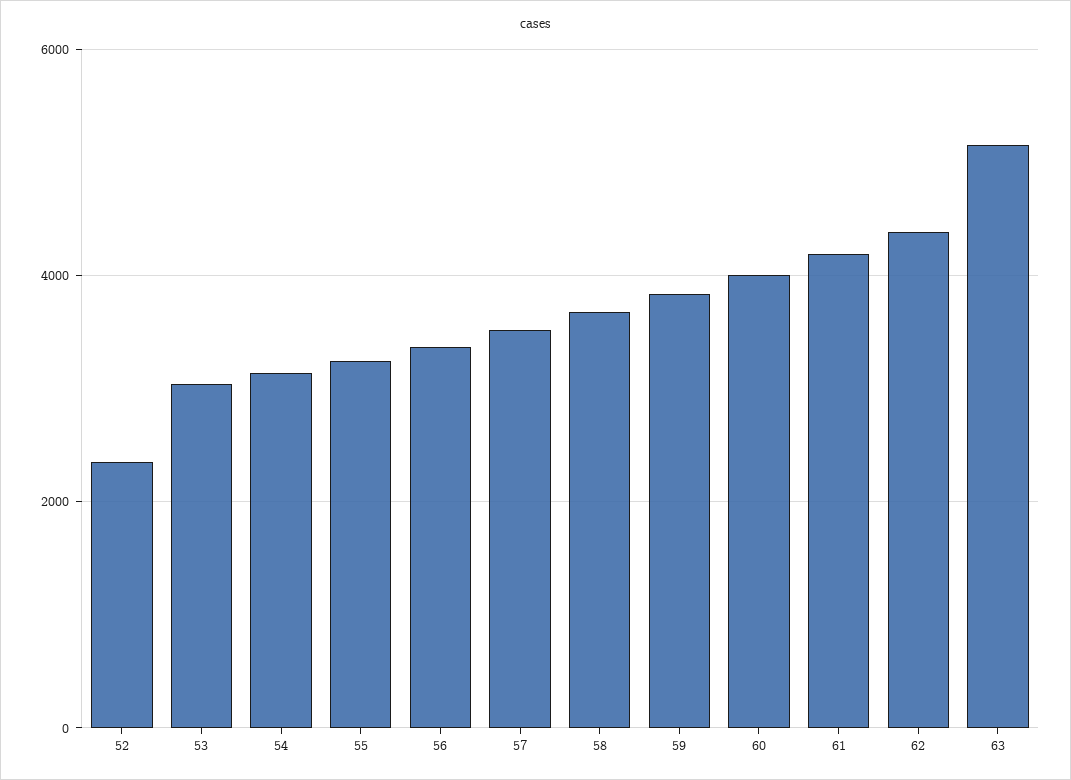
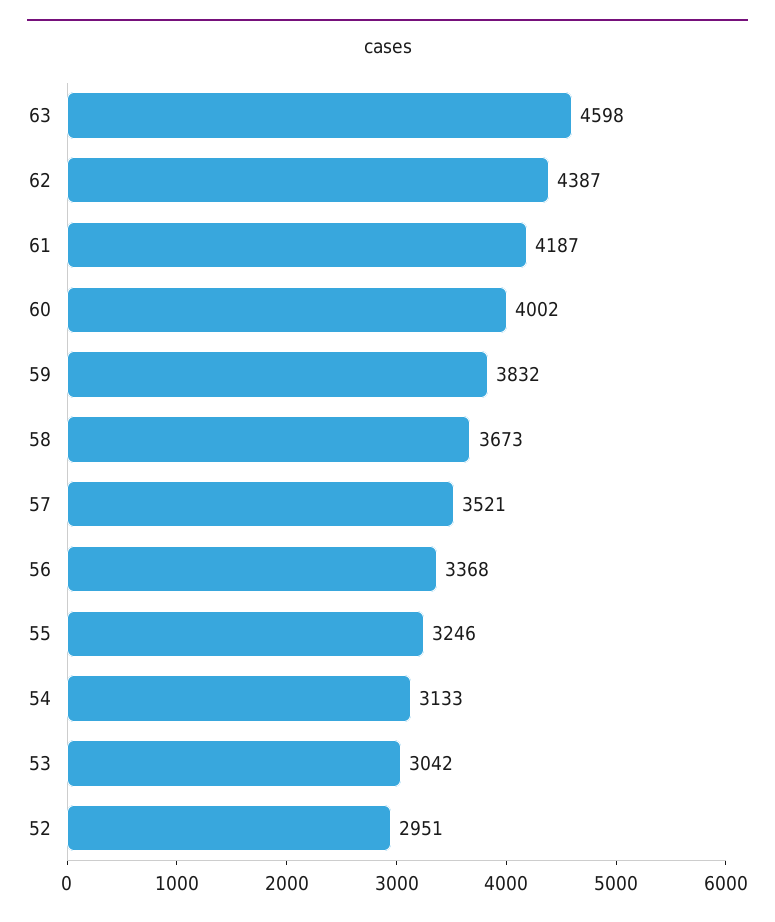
  {
-   "52": 2400,
+   "52": 2951,
    "53": 3042,
    "54": 3133,
    "55": 3246,
    "56": 3368,
    "57": 3521,
    "58": 3673,
    "59": 3832,
    "60": 4002,
    "61": 4187,
    "62": 4387,
-   "63": 5200
+   "63": 4598
  }

